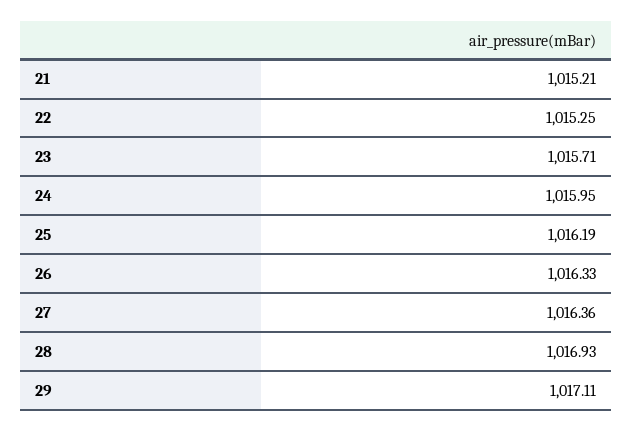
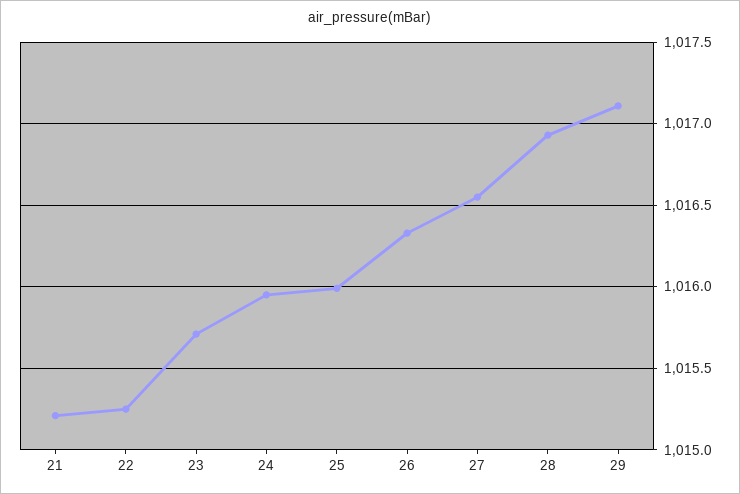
  {
    "21": 1015.21,
    "22": 1015.25,
    "23": 1015.71,
    "24": 1015.95,
-   "25": 1016.19,
+   "25": 1016,
    "26": 1016.33,
-   "27": 1016.36,
+   "27": 1016.55,
    "28": 1016.93,
    "29": 1017.11
  }

